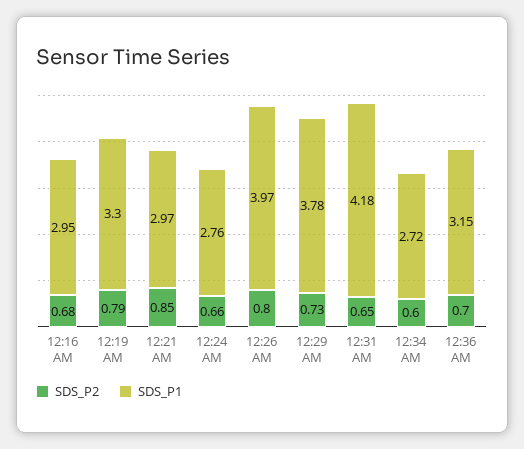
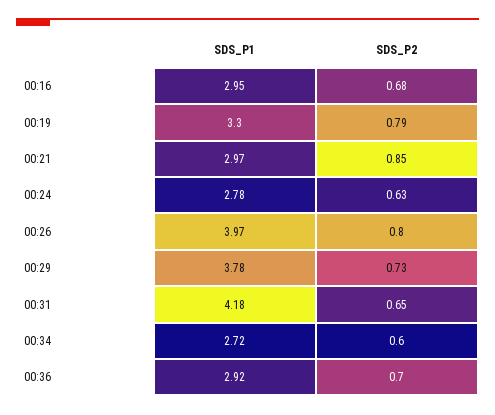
  {
    "SDS_P2": {
      "12:16 AM": 0.68,
      "12:19 AM": 0.79,
      "12:21 AM": 0.85,
-     "12:24 AM": 0.66,
+     "12:24 AM": 0.63,
      "12:26 AM": 0.8,
      "12:29 AM": 0.73,
      "12:31 AM": 0.65,
      "12:34 AM": 0.6,
      "12:36 AM": 0.7
    },
    "SDS_P1": {
      "12:16 AM": 2.95,
      "12:19 AM": 3.3,
      "12:21 AM": 2.97,
-     "12:24 AM": 2.76,
+     "12:24 AM": 2.78,
      "12:26 AM": 3.97,
      "12:29 AM": 3.78,
      "12:31 AM": 4.18,
      "12:34 AM": 2.72,
-     "12:36 AM": 3.15
+     "12:36 AM": 2.92
    }
  }

